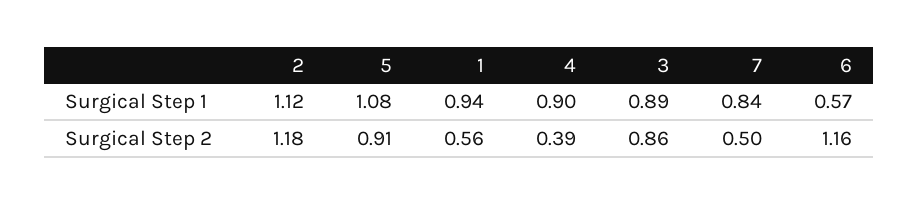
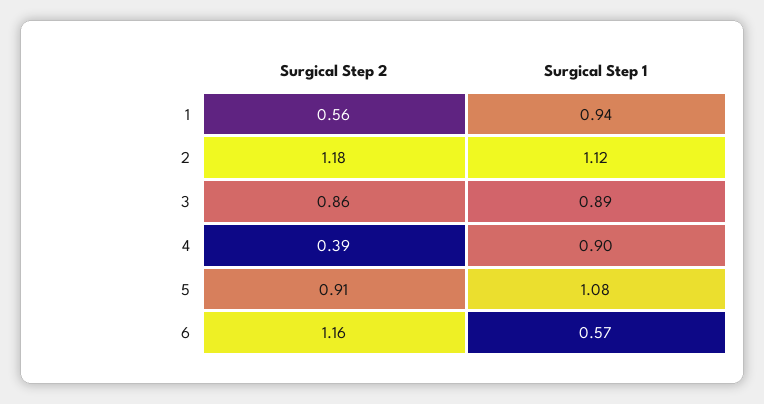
  {
    "2": {
      "Surgical Step 1": 1.12,
      "Surgical Step 2": 1.18
    },
    "5": {
      "Surgical Step 1": 1.08,
      "Surgical Step 2": 0.91
    },
    "1": {
      "Surgical Step 1": 0.94,
      "Surgical Step 2": 0.56
    },
    "4": {
      "Surgical Step 1": 0.9,
      "Surgical Step 2": 0.39
    },
    "3": {
      "Surgical Step 1": 0.89,
      "Surgical Step 2": 0.86
    },
-   "7": {
-     "Surgical Step 1": 0.84,
-     "Surgical Step 2": 0.5
-   },
    "6": {
      "Surgical Step 1": 0.57,
      "Surgical Step 2": 1.16
    }
  }

